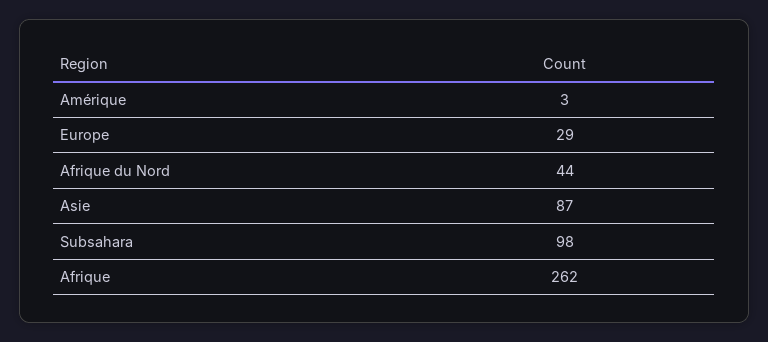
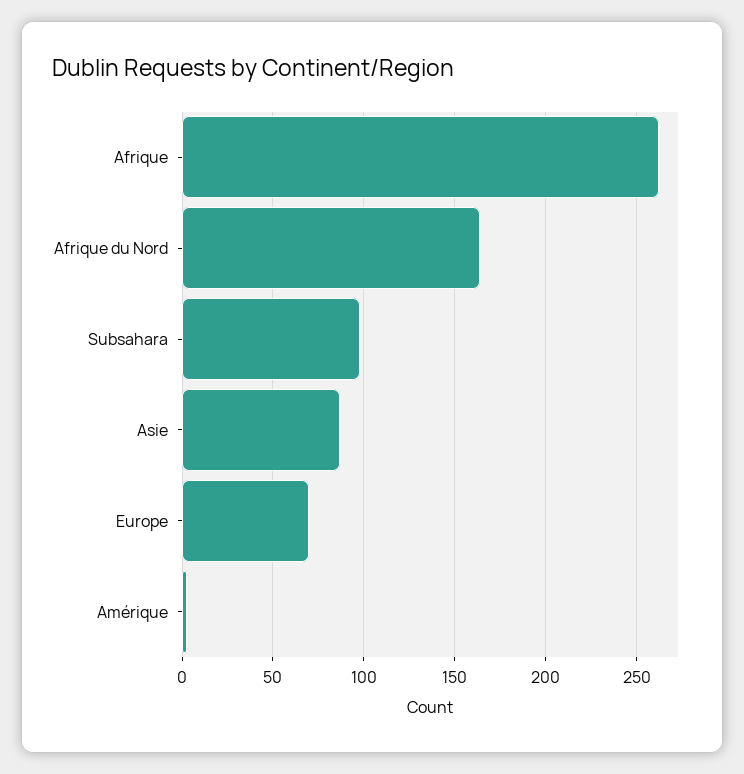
  {
    "Amérique": 3,
-   "Europe": 29,
+   "Europe": 70,
-   "Afrique du Nord": 44,
+   "Afrique du Nord": 165,
    "Asie": 87,
    "Subsahara": 98,
    "Afrique": 262
  }

